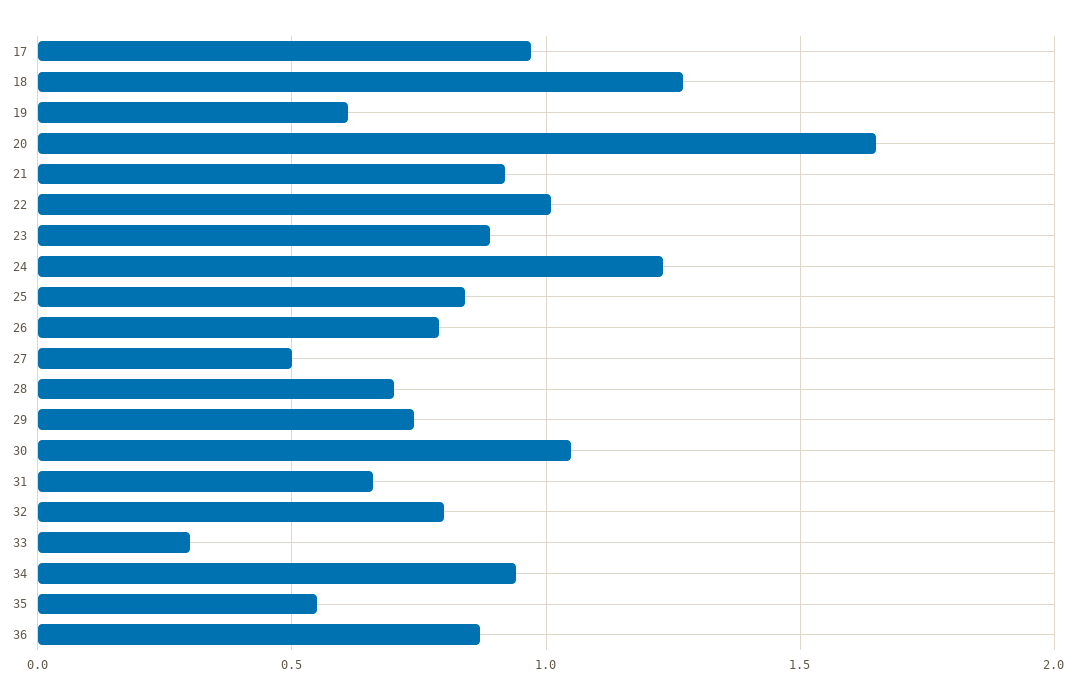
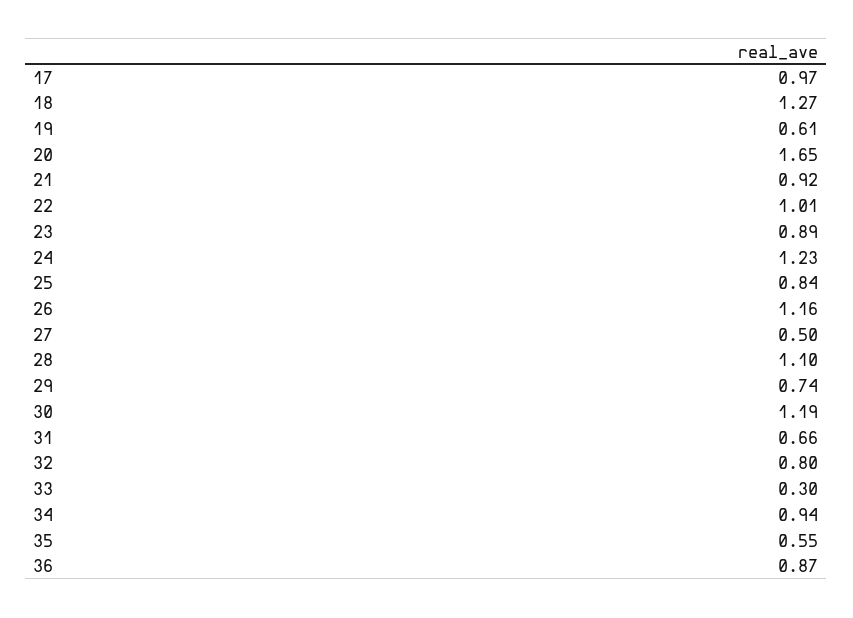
  {
    "17": 0.97,
    "18": 1.27,
    "19": 0.61,
    "20": 1.65,
    "21": 0.92,
    "22": 1.01,
    "23": 0.89,
    "24": 1.23,
    "25": 0.84,
-   "26": 0.8,
+   "26": 1.16,
    "27": 0.5,
-   "28": 0.7,
+   "28": 1.1,
    "29": 0.74,
-   "30": 1.05,
+   "30": 1.19,
    "31": 0.66,
    "32": 0.8,
    "33": 0.3,
    "34": 0.94,
    "35": 0.55,
    "36": 0.87
  }

